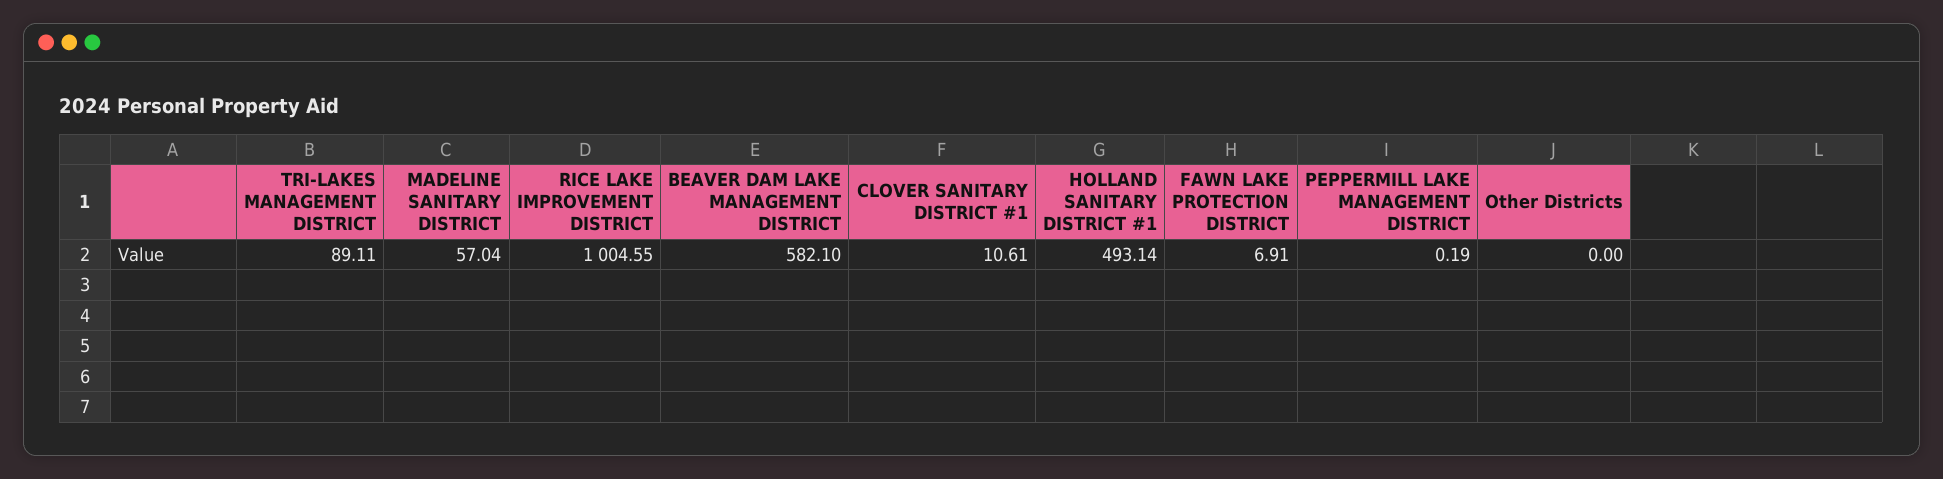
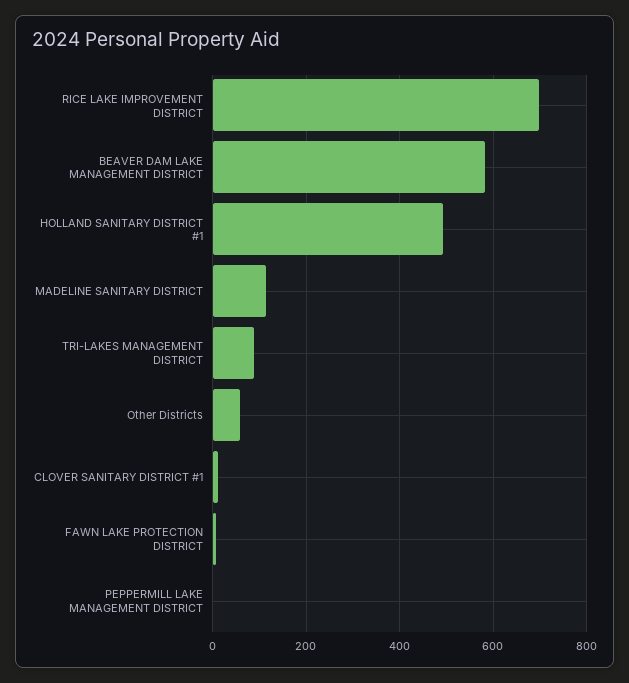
  {
    "TRI-LAKES MANAGEMENT DISTRICT": 89.11,
-   "MADELINE SANITARY DISTRICT": 57.04,
+   "MADELINE SANITARY DISTRICT": 120,
-   "RICE LAKE IMPROVEMENT DISTRICT": 1004.55,
+   "RICE LAKE IMPROVEMENT DISTRICT": 700,
    "BEAVER DAM LAKE MANAGEMENT DISTRICT": 582.1,
    "CLOVER SANITARY DISTRICT #1": 10.61,
    "HOLLAND SANITARY DISTRICT #1": 493.14,
    "FAWN LAKE PROTECTION DISTRICT": 6.91,
    "PEPPERMILL LAKE MANAGEMENT DISTRICT": 0.19,
-   "Other Districts": 0
+   "Other Districts": 60
  }

